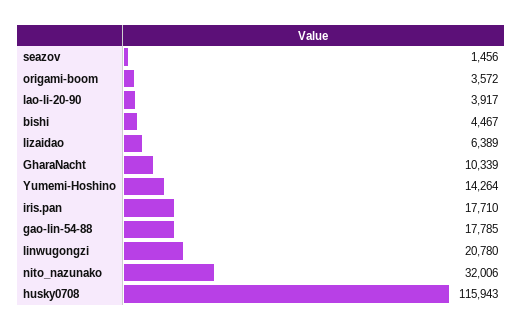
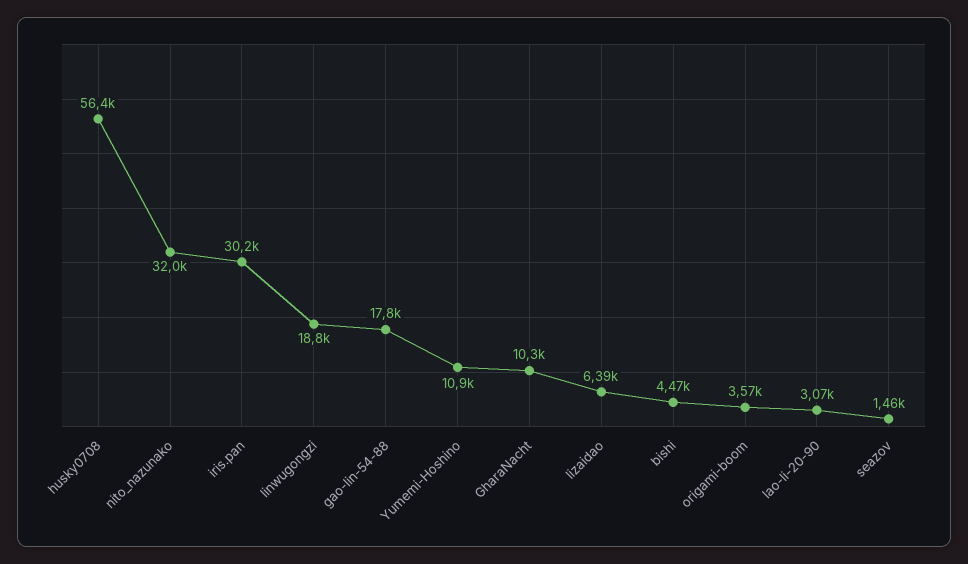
  {
    "seazov": 1456,
    "origami-boom": 3572,
-   "lao-li-20-90": 3917,
+   "lao-li-20-90": 3070,
    "bishi": 4467,
    "lizaidao": 6389,
    "GharaNacht": 10339,
-   "Yumemi-Hoshino": 14264,
+   "Yumemi-Hoshino": 10900,
-   "iris.pan": 17710,
+   "iris.pan": 30200,
    "gao-lin-54-88": 17785,
-   "linwugongzi": 20780,
+   "linwugongzi": 18800,
    "nito_nazunako": 32006,
-   "husky0708": 115943
+   "husky0708": 56400
  }

